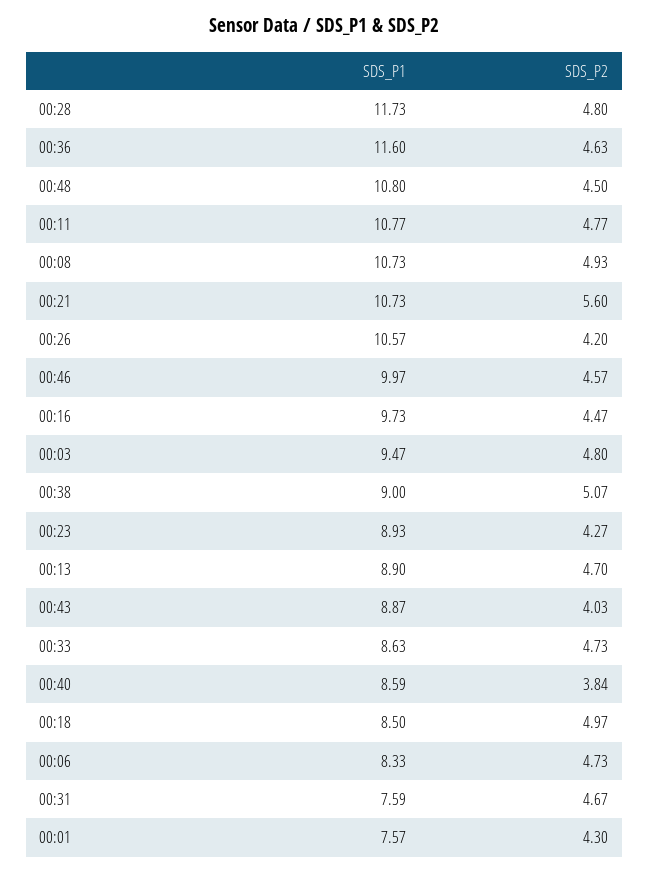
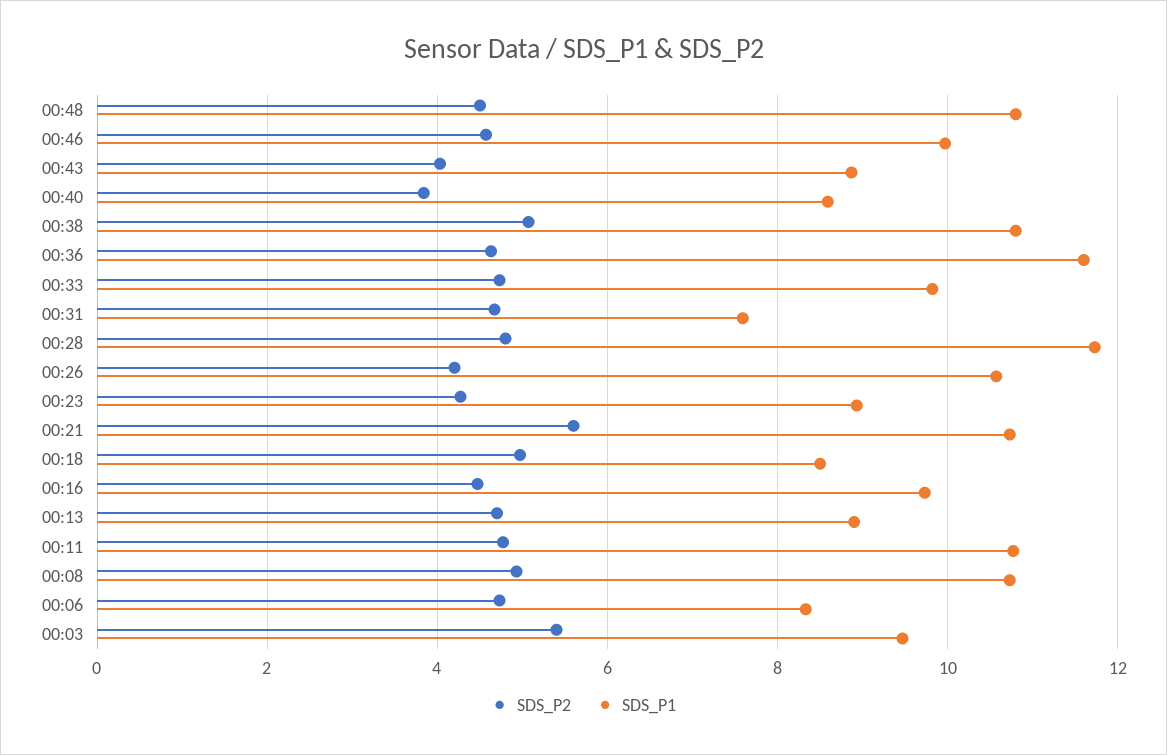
  {
    "SDS_P1": {
      "00:28": 11.73,
      "00:36": 11.6,
      "00:48": 10.8,
      "00:11": 10.77,
      "00:08": 10.73,
      "00:21": 10.73,
      "00:26": 10.57,
      "00:46": 9.97,
      "00:16": 9.73,
      "00:03": 9.47,
-     "00:38": 9,
+     "00:38": 10.8,
      "00:23": 8.93,
      "00:13": 8.9,
      "00:43": 8.87,
-     "00:33": 8.63,
+     "00:33": 9.8,
      "00:40": 8.59,
      "00:18": 8.5,
      "00:06": 8.33,
-     "00:31": 7.59,
+     "00:31": 7.59
-     "00:01": 7.57
    },
    "SDS_P2": {
      "00:28": 4.8,
      "00:36": 4.63,
      "00:48": 4.5,
      "00:11": 4.77,
      "00:08": 4.93,
      "00:21": 5.6,
      "00:26": 4.2,
      "00:46": 4.57,
      "00:16": 4.47,
-     "00:03": 4.8,
+     "00:03": 5.4,
      "00:38": 5.07,
      "00:23": 4.27,
      "00:13": 4.7,
      "00:43": 4.03,
      "00:33": 4.73,
      "00:40": 3.84,
      "00:18": 4.97,
      "00:06": 4.73,
-     "00:31": 4.67,
+     "00:31": 4.67
-     "00:01": 4.3
    }
  }

